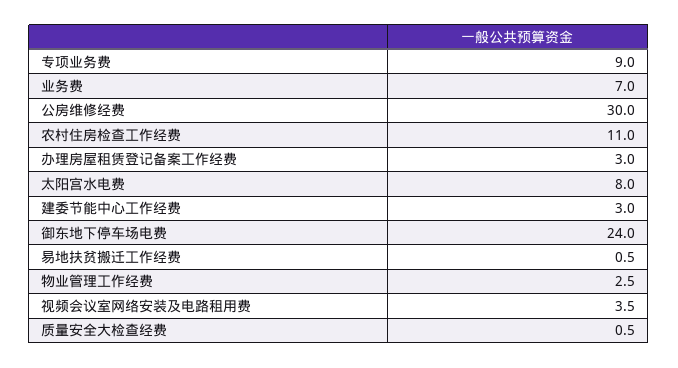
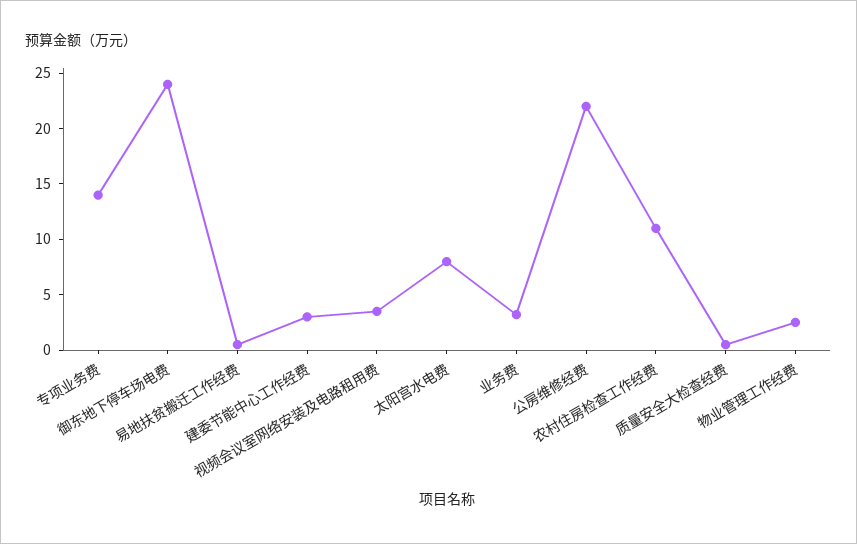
  {
-   "专项业务费": 9,
+   "专项业务费": 14,
-   "业务费": 7,
+   "业务费": 3,
-   "公房维修经费": 30,
+   "公房维修经费": 22,
    "农村住房检查工作经费": 11,
-   "办理房屋租赁登记备案工作经费": 3,
    "太阳宫水电费": 8,
    "建委节能中心工作经费": 3,
    "御东地下停车场电费": 24,
    "易地扶贫搬迁工作经费": 0.5,
    "物业管理工作经费": 2.5,
    "视频会议室网络安装及电路租用费": 3.5,
    "质量安全大检查经费": 0.5
  }

